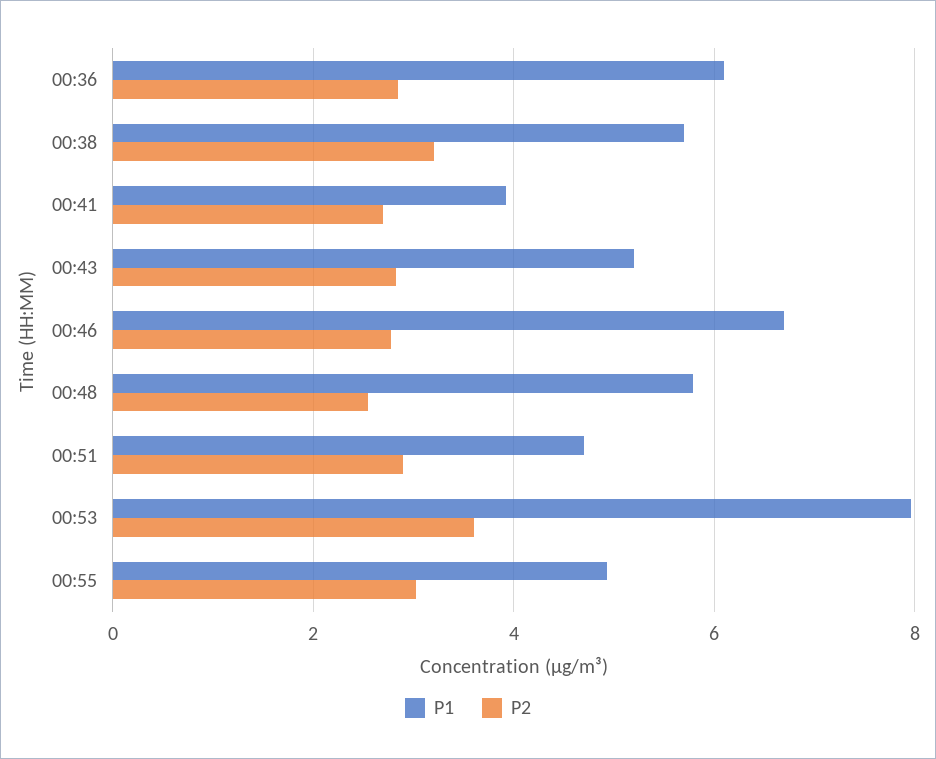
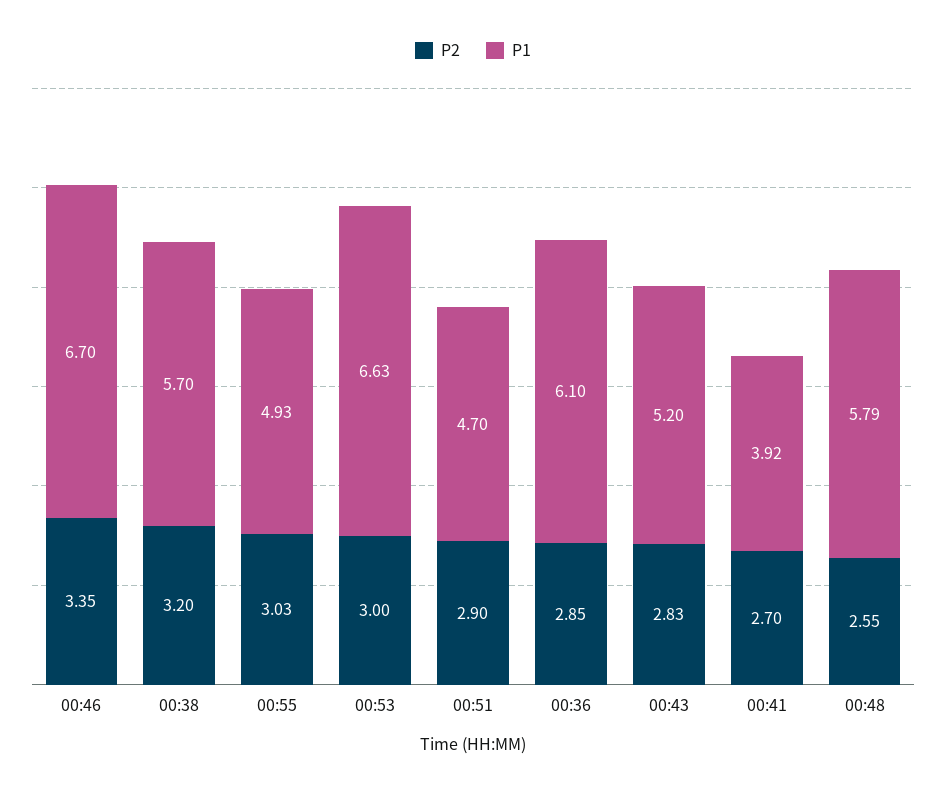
  {
    "P1": {
      "00:36": 6.1,
      "00:38": 5.7,
      "00:41": 3.92,
      "00:43": 5.2,
      "00:46": 6.7,
      "00:48": 5.79,
      "00:51": 4.7,
-     "00:53": 8,
+     "00:53": 6.63,
      "00:55": 4.93
    },
    "P2": {
      "00:36": 2.85,
      "00:38": 3.2,
      "00:41": 2.7,
      "00:43": 2.83,
-     "00:46": 2.8,
+     "00:46": 3.35,
      "00:48": 2.55,
      "00:51": 2.9,
-     "00:53": 3.6,
+     "00:53": 3,
      "00:55": 3.03
    }
  }

